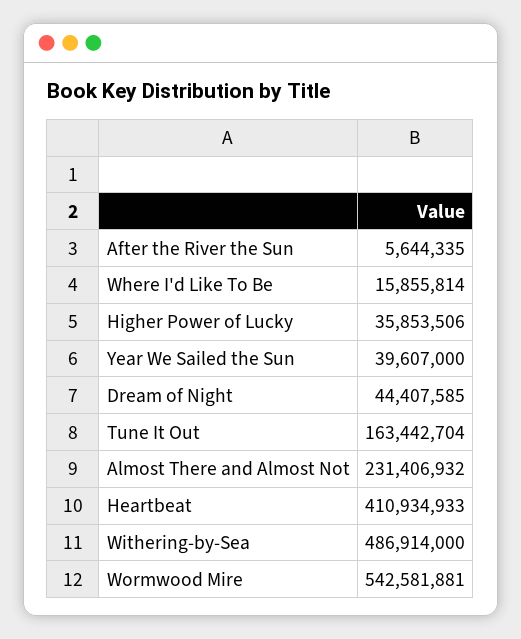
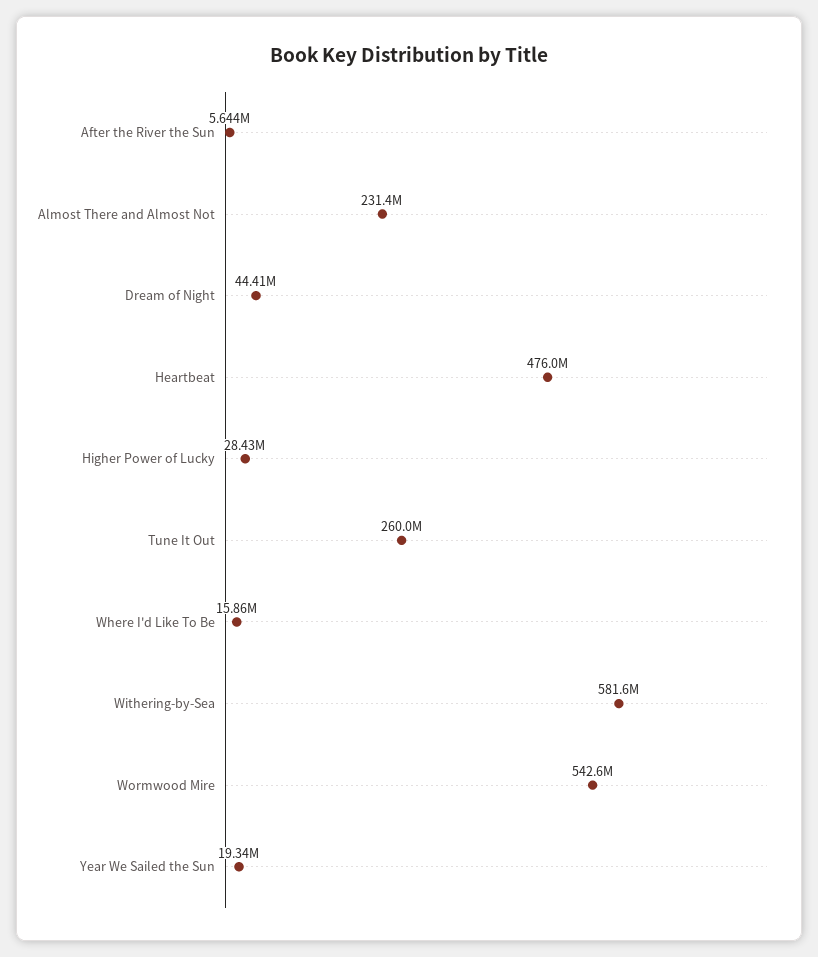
  {
    "After the River the Sun": 5644335,
    "Where I'd Like To Be": 15855814,
-   "Higher Power of Lucky": 35853506,
+   "Higher Power of Lucky": 28430000,
-   "Year We Sailed the Sun": 39607000,
+   "Year We Sailed the Sun": 19340000,
    "Dream of Night": 44407585,
-   "Tune It Out": 163442704,
+   "Tune It Out": 260000000,
    "Almost There and Almost Not": 231406932,
-   "Heartbeat": 410934933,
+   "Heartbeat": 476000000,
-   "Withering-by-Sea": 486914000,
+   "Withering-by-Sea": 581600000,
    "Wormwood Mire": 542581881
  }

